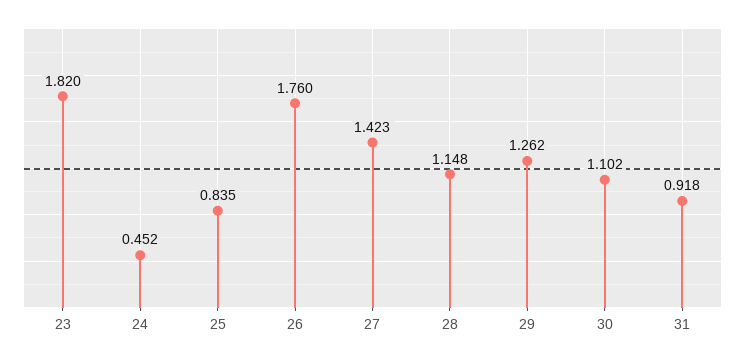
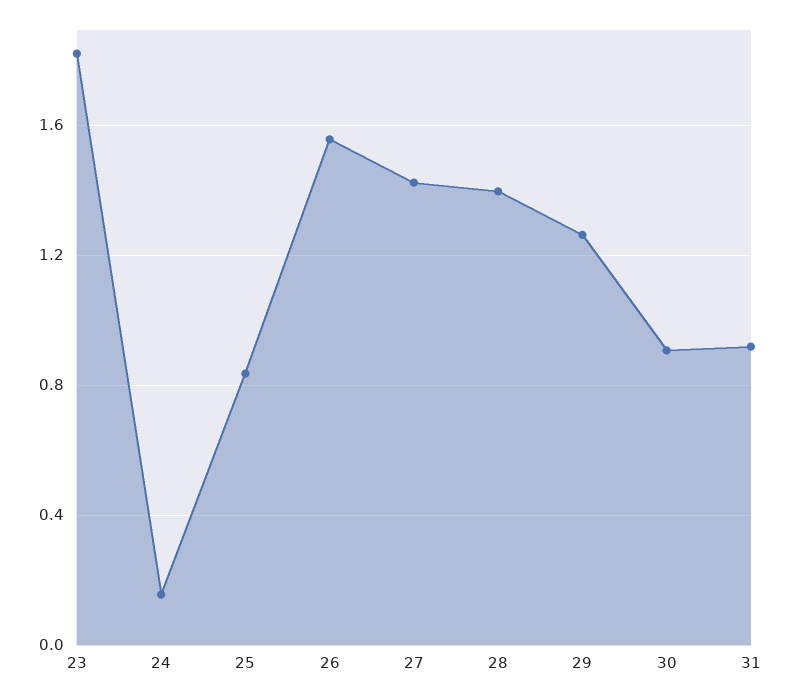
  {
    "23": 1.82,
-   "24": 0.452,
+   "24": 0.15,
    "25": 0.835,
-   "26": 1.76,
+   "26": 1.55,
    "27": 1.423,
-   "28": 1.148,
+   "28": 1.4,
    "29": 1.262,
-   "30": 1.102,
+   "30": 0.9,
    "31": 0.918
  }

